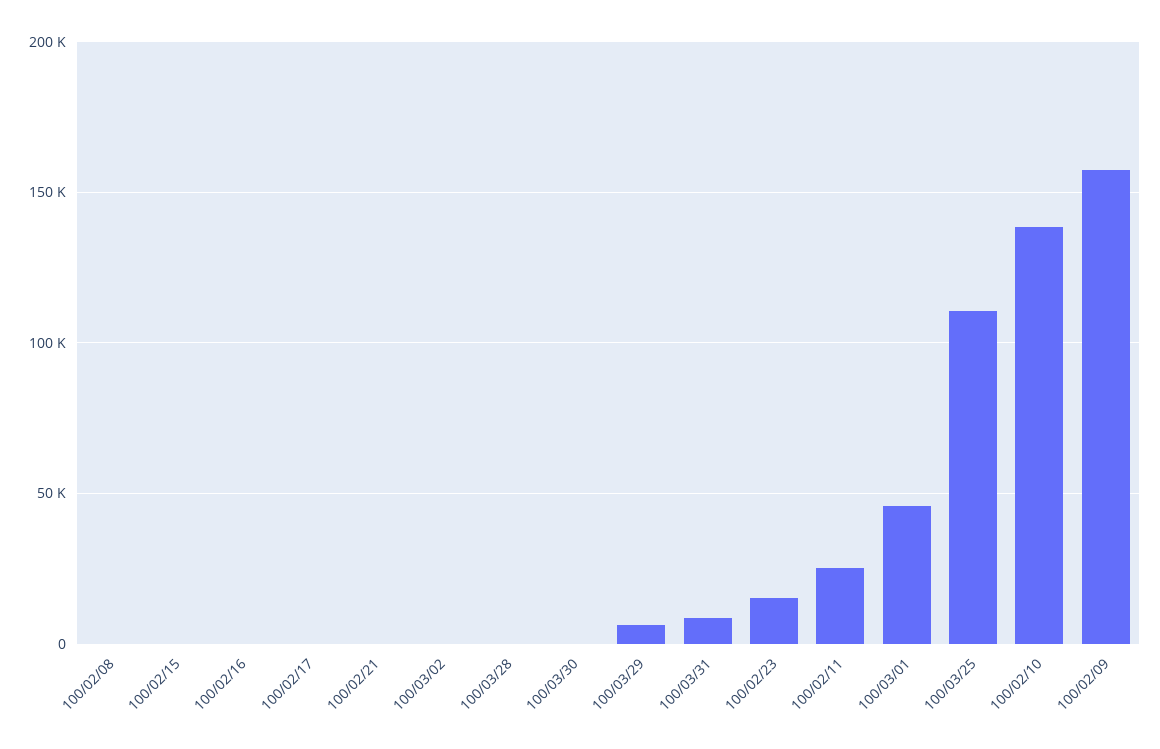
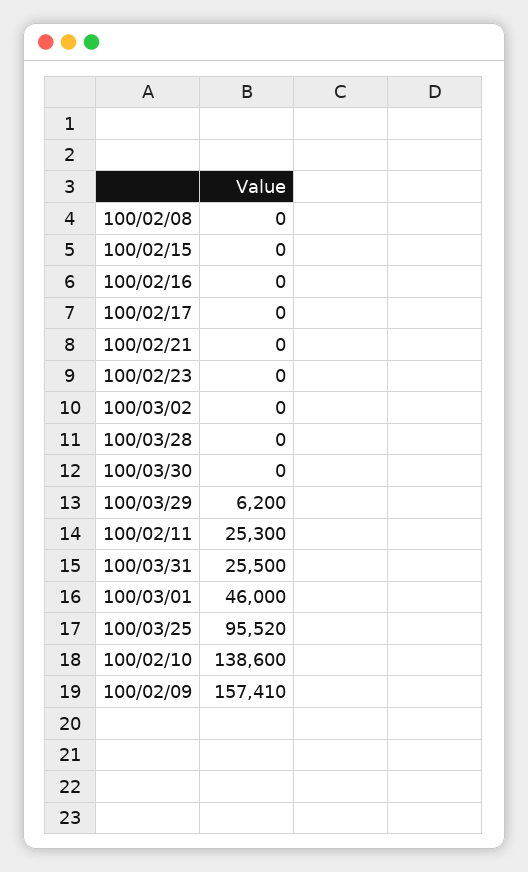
  {
    "100/02/08": 0,
    "100/02/15": 0,
    "100/02/16": 0,
    "100/02/17": 0,
    "100/02/21": 0,
    "100/03/02": 0,
    "100/03/28": 0,
    "100/03/30": 0,
    "100/03/29": 6200,
-   "100/03/31": 10000,
+   "100/03/31": 25500,
-   "100/02/23": 15000,
+   "100/02/23": 0,
    "100/02/11": 25300,
    "100/03/01": 46000,
-   "100/03/25": 110000,
+   "100/03/25": 95520,
    "100/02/10": 138600,
    "100/02/09": 157410
  }

